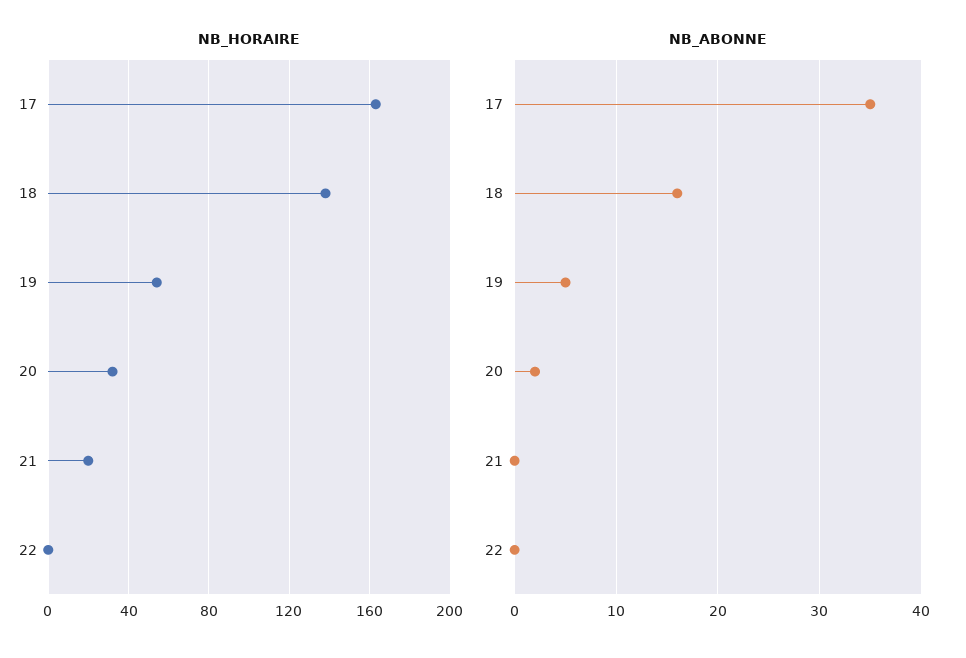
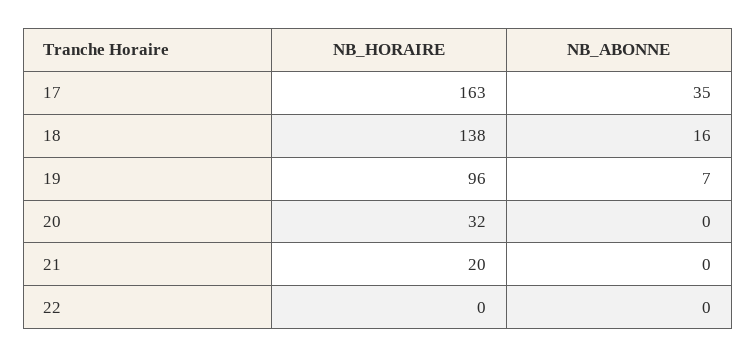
  {
    "NB_HORAIRE": {
      "17": 163,
      "18": 138,
-     "19": 55,
+     "19": 96,
      "20": 32,
      "21": 20,
      "22": 0
    },
    "NB_ABONNE": {
      "17": 35,
      "18": 16,
-     "19": 5,
+     "19": 7,
-     "20": 2,
+     "20": 0,
      "21": 0,
      "22": 0
    }
  }

